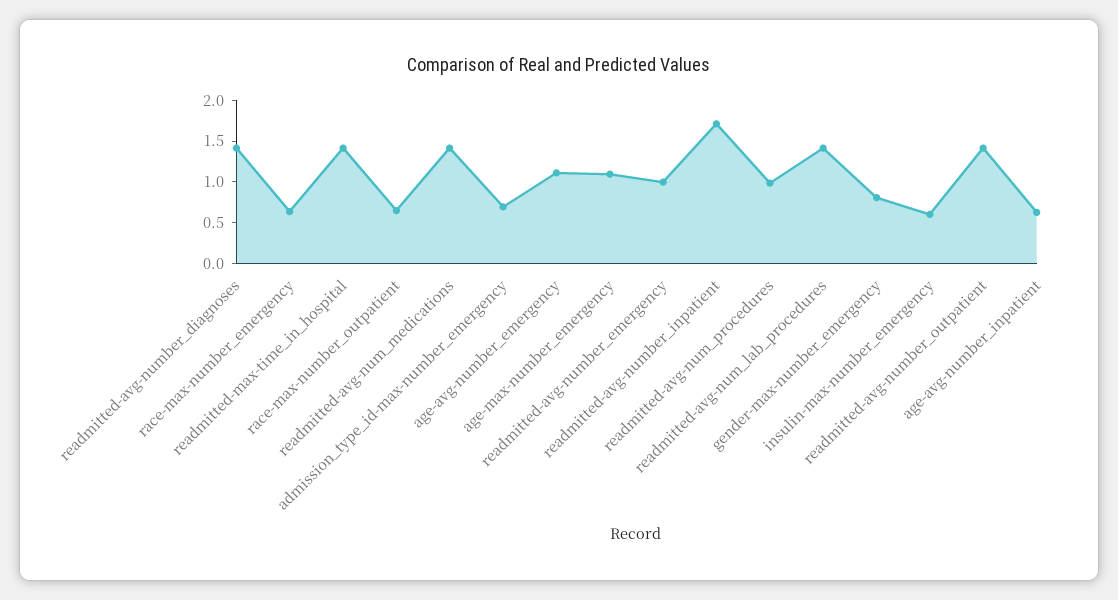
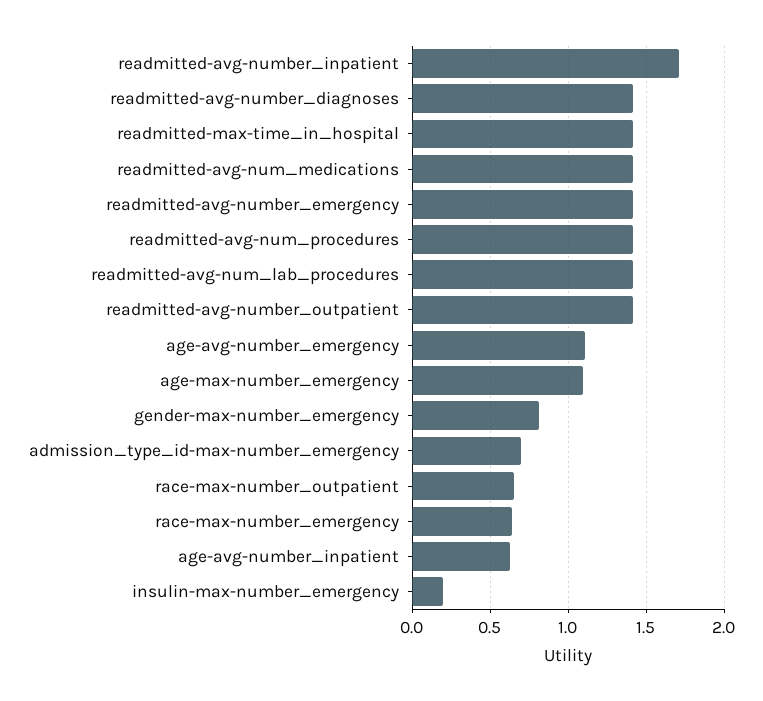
  {
    "readmitted-avg-number_diagnoses": 1.4,
    "race-max-number_emergency": 0.65,
    "readmitted-max-time_in_hospital": 1.4,
    "race-max-number_outpatient": 0.65,
    "readmitted-avg-num_medications": 1.4,
    "admission_type_id-max-number_emergency": 0.7,
    "age-avg-number_emergency": 1.1,
    "age-max-number_emergency": 1.1,
-   "readmitted-avg-number_emergency": 1,
+   "readmitted-avg-number_emergency": 1.4,
    "readmitted-avg-number_inpatient": 1.7,
-   "readmitted-avg-num_procedures": 1,
+   "readmitted-avg-num_procedures": 1.4,
    "readmitted-avg-num_lab_procedures": 1.4,
    "gender-max-number_emergency": 0.8,
-   "insulin-max-number_emergency": 0.6,
+   "insulin-max-number_emergency": 0.2,
    "readmitted-avg-number_outpatient": 1.4,
    "age-avg-number_inpatient": 0.65
  }

